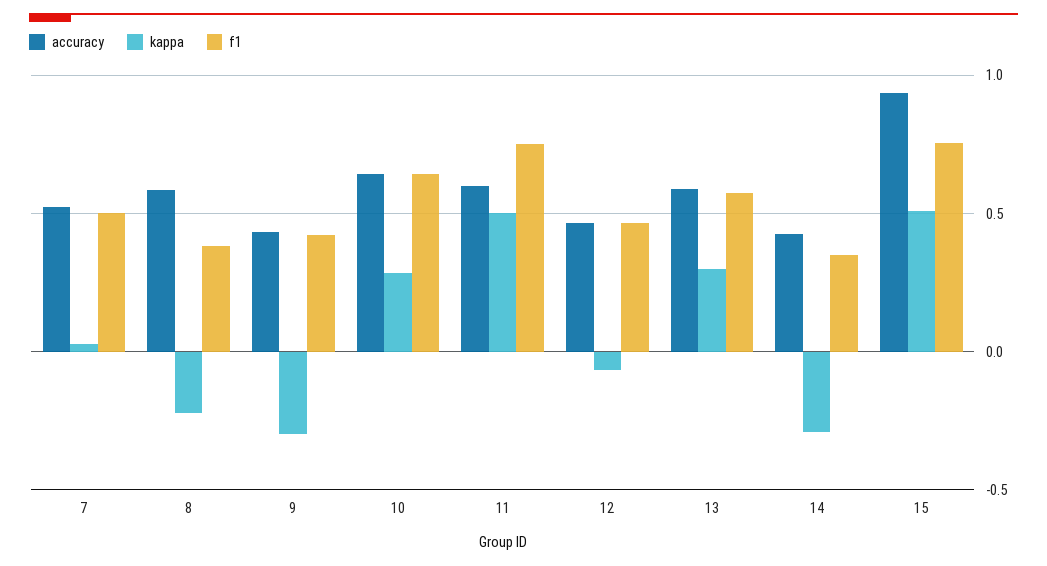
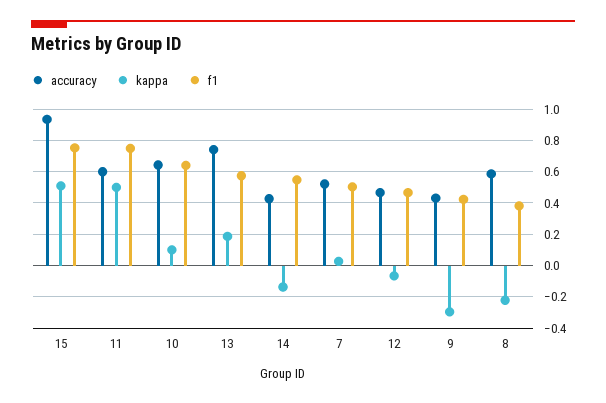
  {
    "accuracy": {
      "7": 0.5,
      "8": 0.6,
      "9": 0.45,
      "10": 0.65,
      "11": 0.6,
      "12": 0.45,
-     "13": 0.6,
+     "13": 0.75,
      "14": 0.45,
      "15": 0.95
    },
    "kappa": {
      "7": 0.05,
      "8": -0.2,
      "9": -0.3,
-     "10": 0.3,
+     "10": 0.1,
      "11": 0.5,
      "12": -0.05,
-     "13": 0.3,
+     "13": 0.2,
-     "14": -0.3,
+     "14": -0.15,
      "15": 0.5
    },
    "f1": {
      "7": 0.5,
      "8": 0.4,
      "9": 0.4,
      "10": 0.65,
      "11": 0.75,
      "12": 0.45,
      "13": 0.55,
-     "14": 0.35,
+     "14": 0.55,
      "15": 0.75
    }
  }

